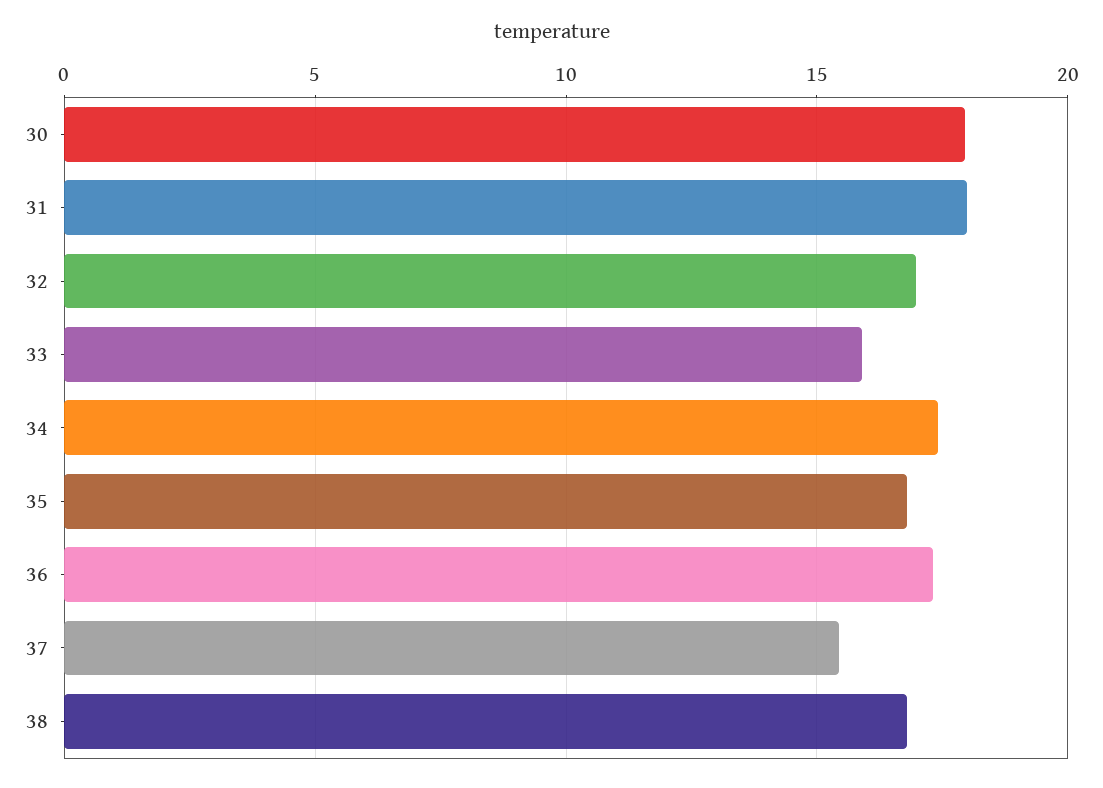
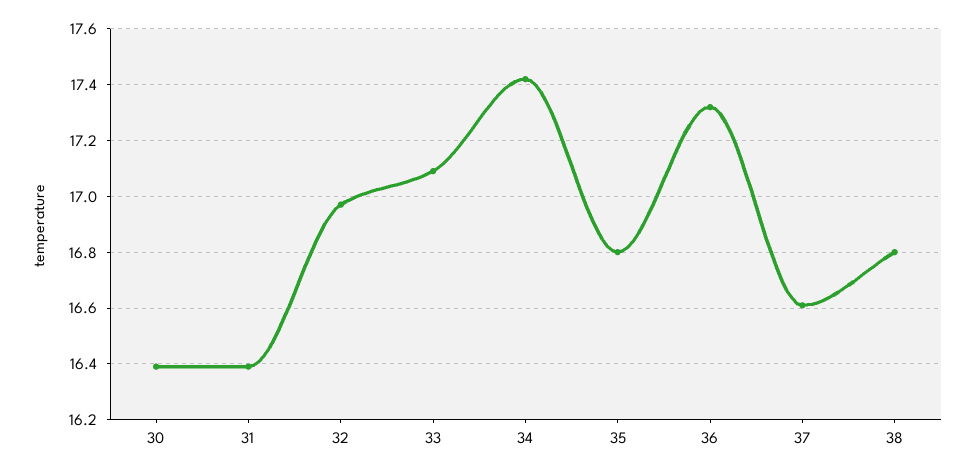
  {
-   "30": 18,
+   "30": 16.4,
-   "31": 18,
+   "31": 16.4,
    "32": 16.95,
-   "33": 16,
+   "33": 17.1,
    "34": 17.4,
    "35": 16.8,
    "36": 17.3,
-   "37": 15.5,
+   "37": 16.6,
    "38": 16.8
  }

